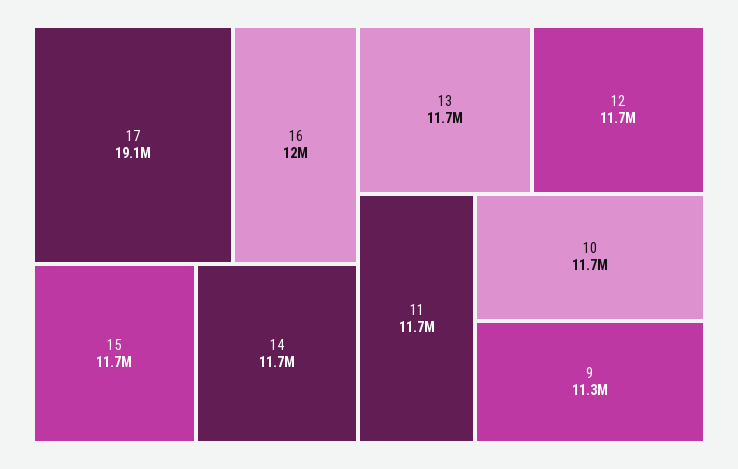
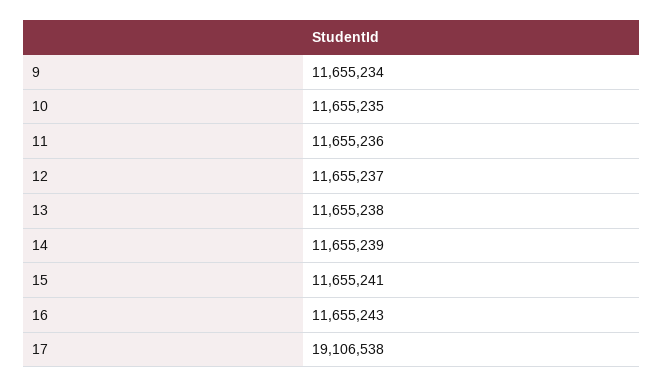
  {
    "17": 19106538,
-   "16": 12000000,
+   "16": 11655243,
    "15": 11655241,
    "14": 11655239,
    "13": 11655238,
    "12": 11655237,
    "11": 11655236,
    "10": 11655235,
-   "9": 11300000
+   "9": 11655234
  }

